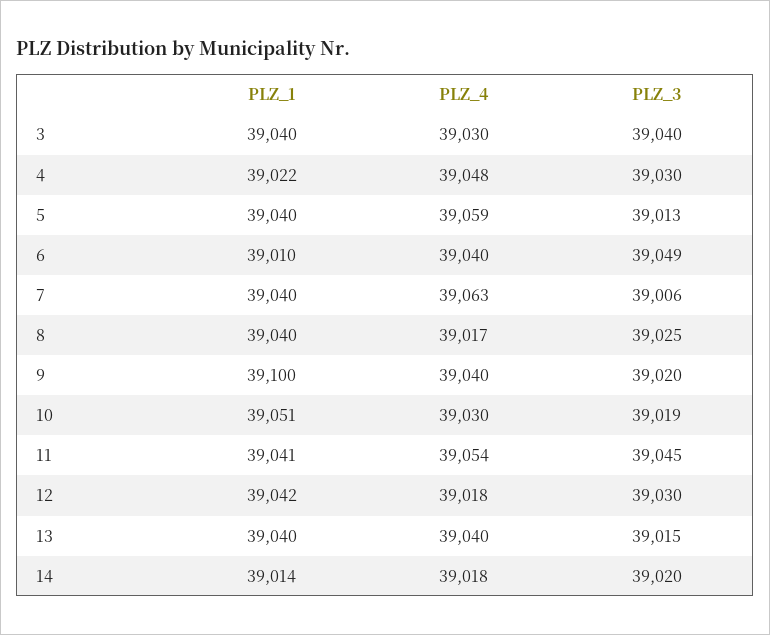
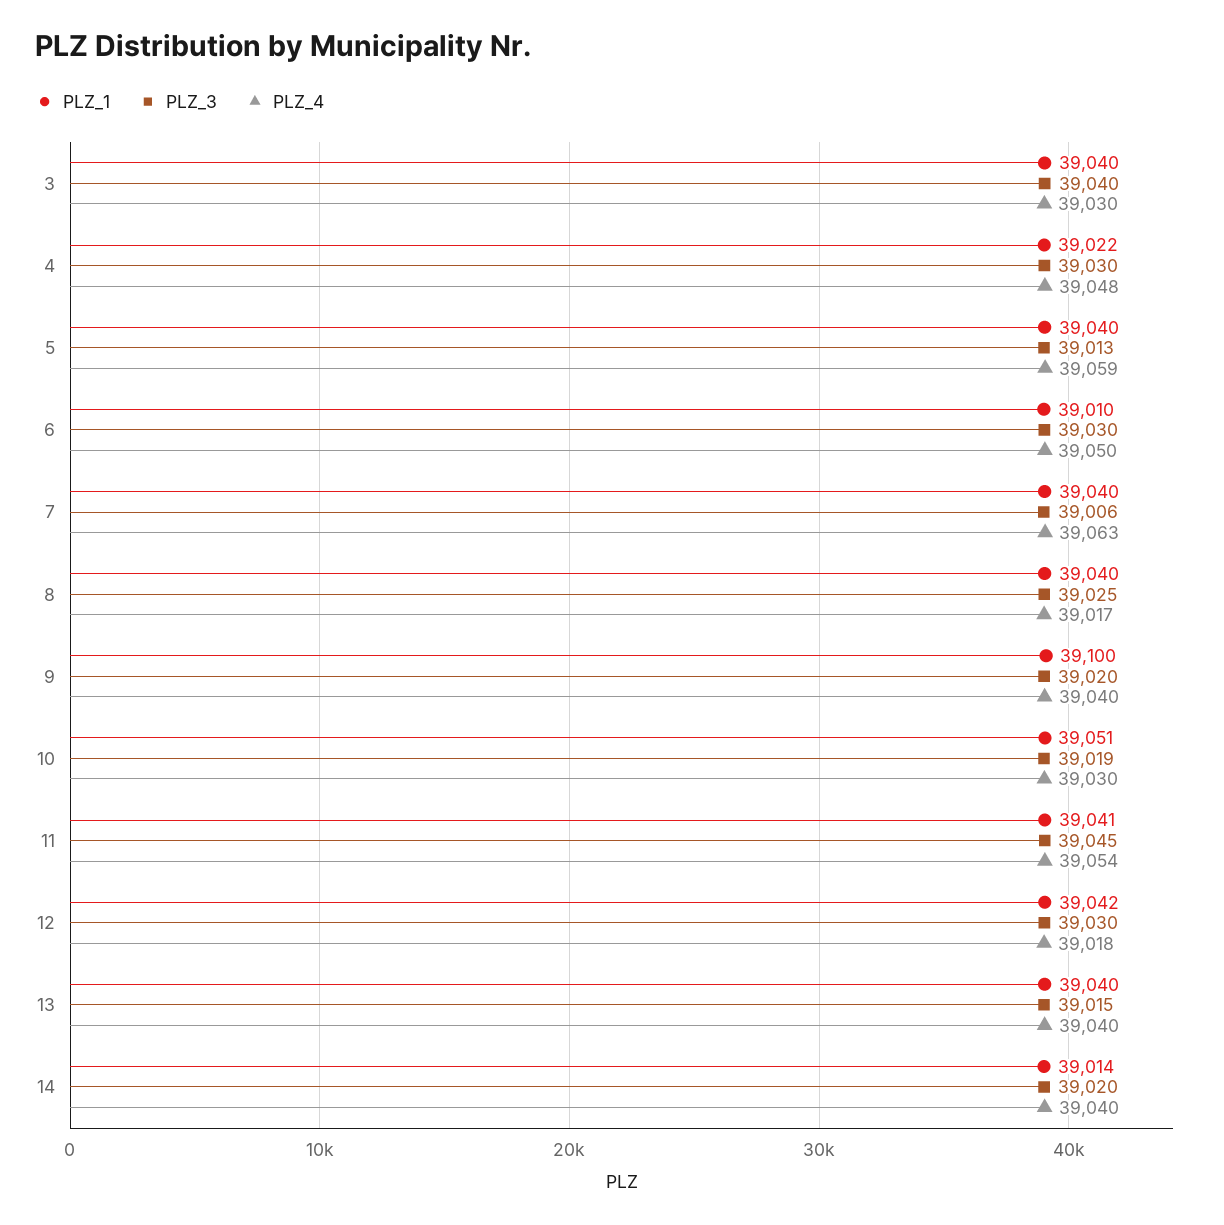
  {
    "PLZ_1": {
      "3": 39040,
      "4": 39022,
      "5": 39040,
      "6": 39010,
      "7": 39040,
      "8": 39040,
      "9": 39100,
      "10": 39051,
      "11": 39041,
      "12": 39042,
      "13": 39040,
      "14": 39014
    },
    "PLZ_4": {
      "3": 39030,
      "4": 39048,
      "5": 39059,
-     "6": 39040,
+     "6": 39050,
      "7": 39063,
      "8": 39017,
      "9": 39040,
      "10": 39030,
      "11": 39054,
      "12": 39018,
      "13": 39040,
-     "14": 39018
+     "14": 39040
    },
    "PLZ_3": {
      "3": 39040,
      "4": 39030,
      "5": 39013,
-     "6": 39049,
+     "6": 39030,
      "7": 39006,
      "8": 39025,
      "9": 39020,
      "10": 39019,
      "11": 39045,
      "12": 39030,
      "13": 39015,
      "14": 39020
    }
  }

